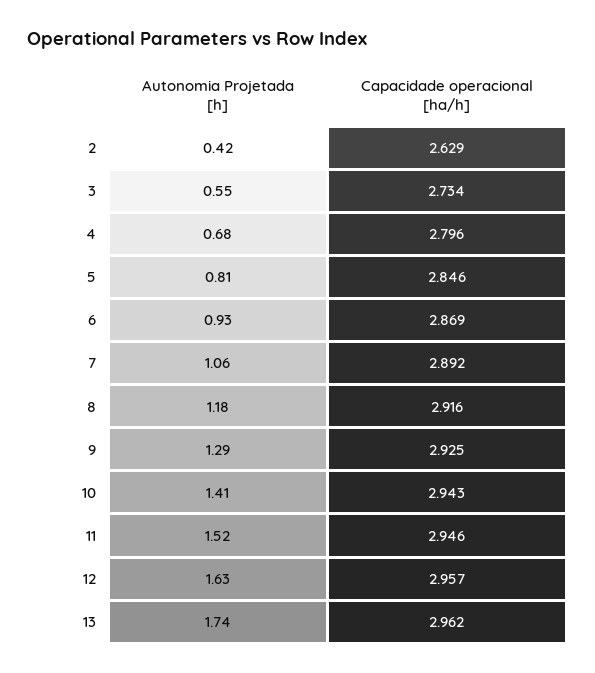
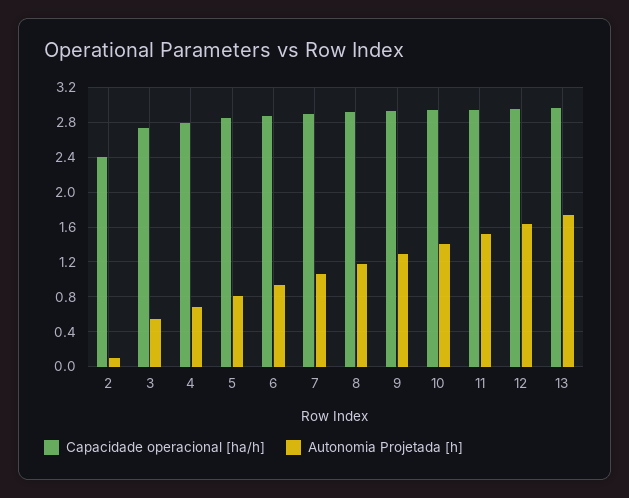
  {
    "Autonomia Projetada [h]": {
-     "2": 0.42,
+     "2": 0.1,
      "3": 0.55,
      "4": 0.68,
      "5": 0.81,
      "6": 0.93,
      "7": 1.06,
      "8": 1.18,
      "9": 1.29,
      "10": 1.41,
      "11": 1.52,
      "12": 1.63,
      "13": 1.74
    },
    "Capacidade operacional [ha/h]": {
-     "2": 2.629,
+     "2": 2.4,
      "3": 2.734,
      "4": 2.796,
      "5": 2.846,
      "6": 2.869,
      "7": 2.892,
      "8": 2.916,
      "9": 2.925,
      "10": 2.943,
      "11": 2.946,
      "12": 2.957,
      "13": 2.962
    }
  }

